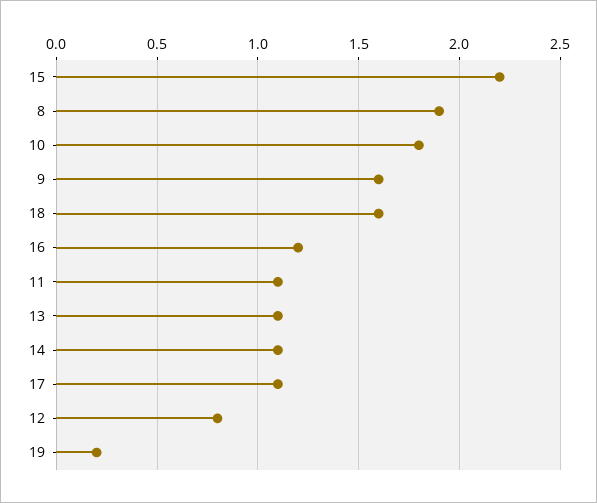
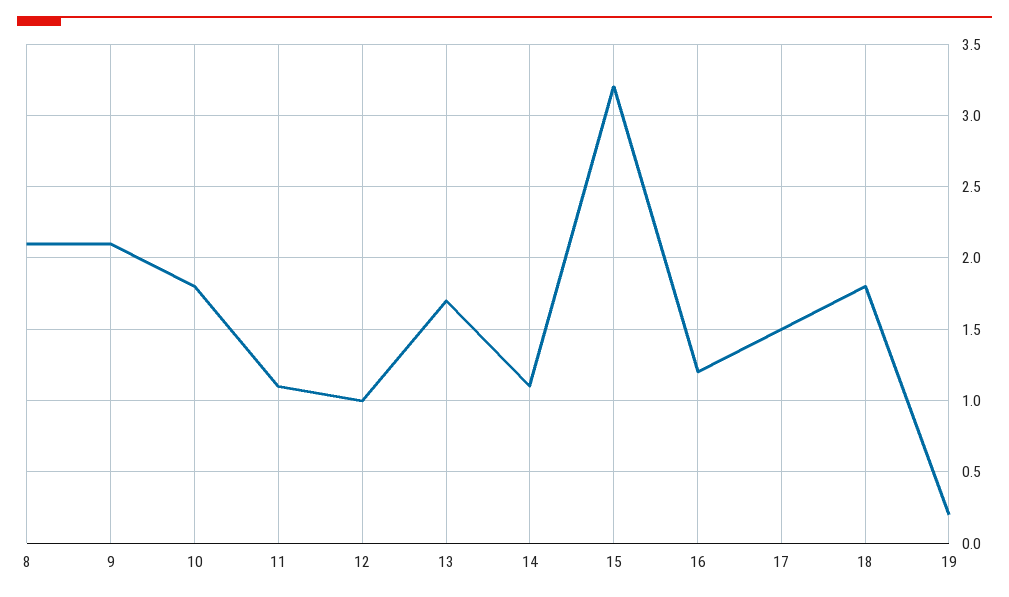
  {
-   "15": 2.2,
+   "15": 3.2,
-   "8": 1.9,
+   "8": 2.1,
    "10": 1.8,
-   "9": 1.6,
+   "9": 2.1,
-   "18": 1.6,
+   "18": 1.8,
    "16": 1.2,
    "11": 1.1,
-   "13": 1.1,
+   "13": 1.7,
    "14": 1.1,
-   "17": 1.1,
+   "17": 1.5,
-   "12": 0.8,
+   "12": 1,
    "19": 0.2
  }

